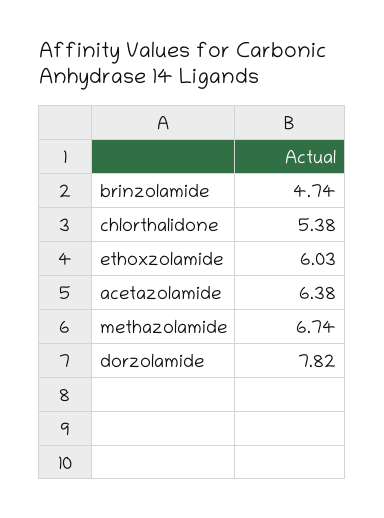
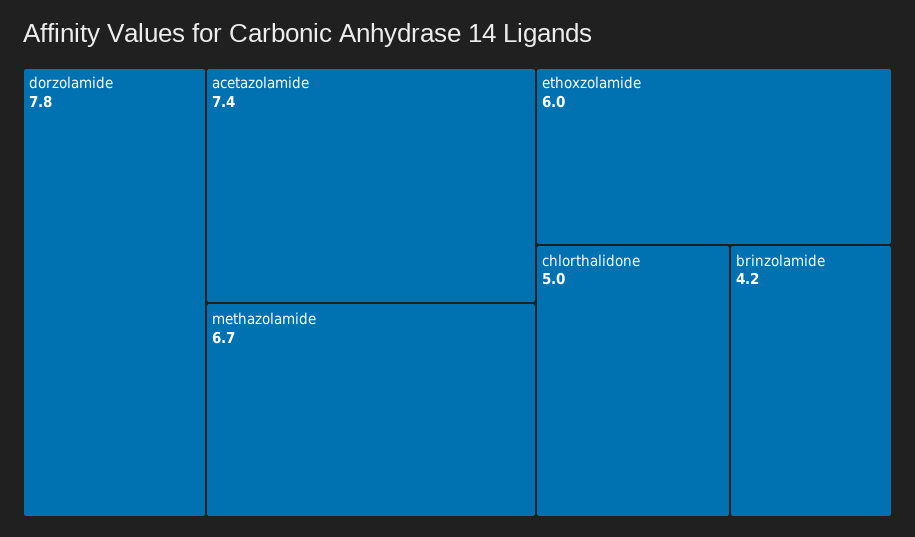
  {
-   "brinzolamide": 4.74,
+   "brinzolamide": 4.2,
-   "chlorthalidone": 5.38,
+   "chlorthalidone": 5,
    "ethoxzolamide": 6.03,
-   "acetazolamide": 6.38,
+   "acetazolamide": 7.4,
    "methazolamide": 6.74,
    "dorzolamide": 7.82
  }

